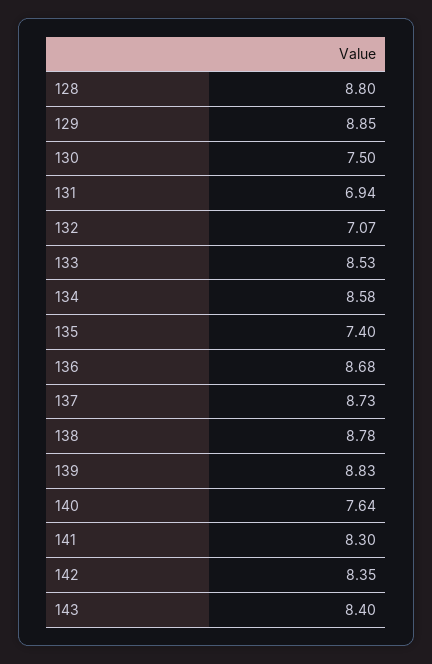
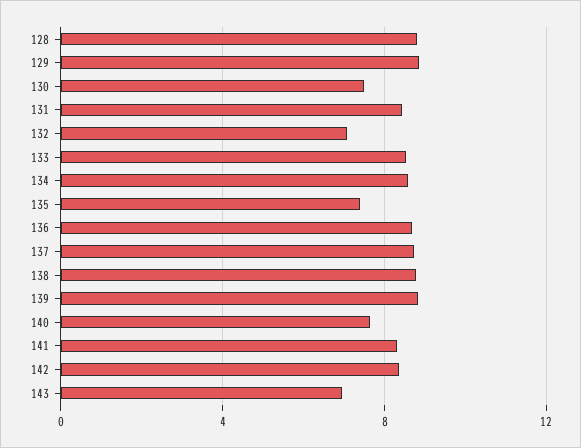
  {
    "128": 8.8,
    "129": 8.85,
    "130": 7.5,
-   "131": 6.94,
+   "131": 8.5,
    "132": 7.07,
    "133": 8.53,
    "134": 8.58,
    "135": 7.4,
    "136": 8.68,
    "137": 8.73,
    "138": 8.78,
    "139": 8.83,
    "140": 7.64,
    "141": 8.3,
    "142": 8.35,
-   "143": 8.4
+   "143": 7
  }

